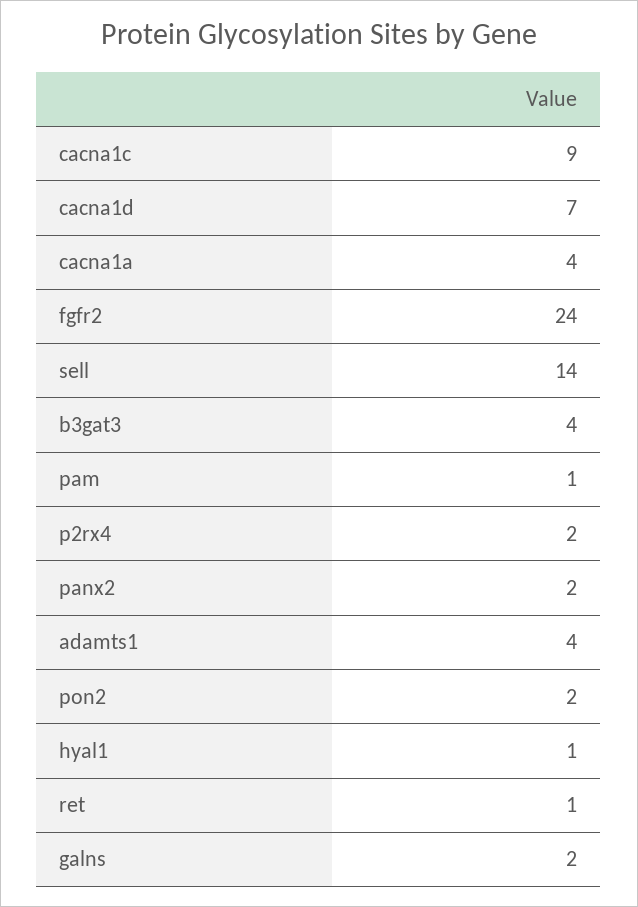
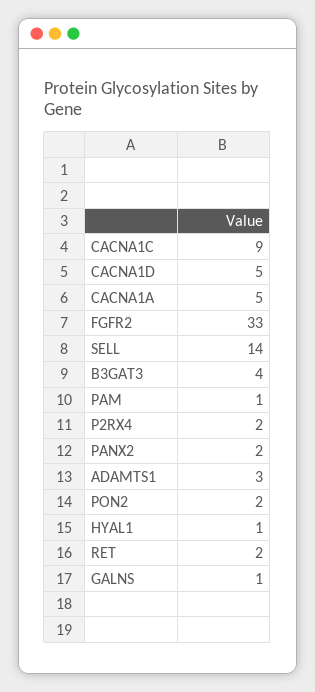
  {
    "cacna1c": 9,
-   "cacna1d": 7,
+   "cacna1d": 5,
-   "cacna1a": 4,
+   "cacna1a": 5,
-   "fgfr2": 24,
+   "fgfr2": 33,
    "sell": 14,
    "b3gat3": 4,
    "pam": 1,
    "p2rx4": 2,
    "panx2": 2,
-   "adamts1": 4,
+   "adamts1": 3,
    "pon2": 2,
    "hyal1": 1,
-   "ret": 1,
+   "ret": 2,
-   "galns": 2
+   "galns": 1
  }

